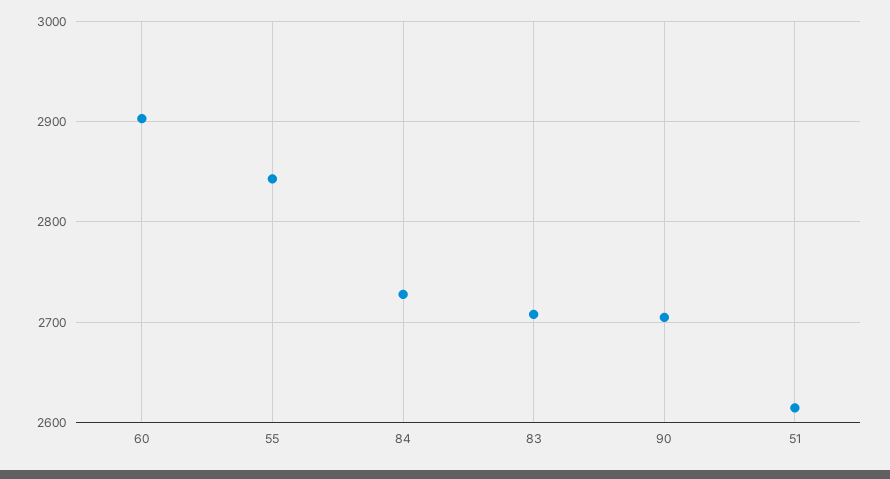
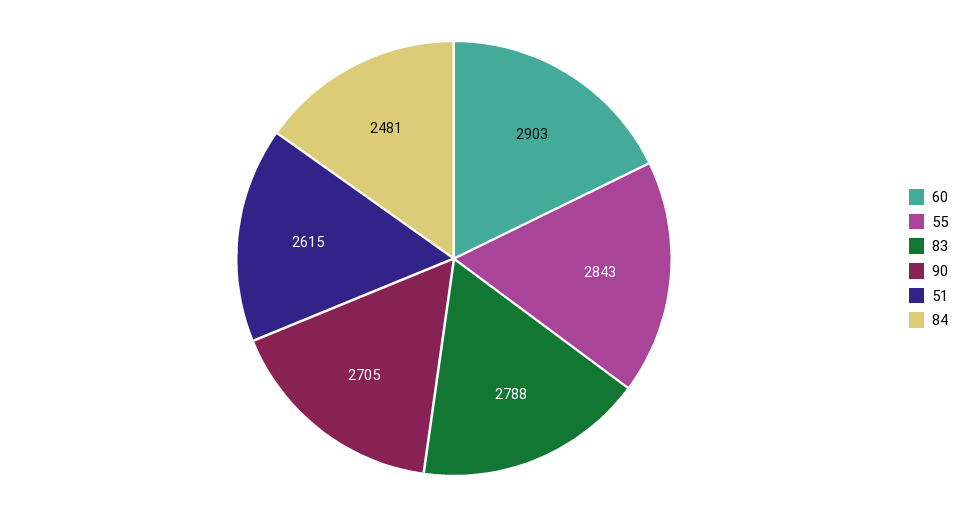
  {
    "60": 2903,
    "55": 2843,
-   "84": 2730,
+   "84": 2481,
-   "83": 2710,
+   "83": 2788,
    "90": 2705,
    "51": 2615
  }

